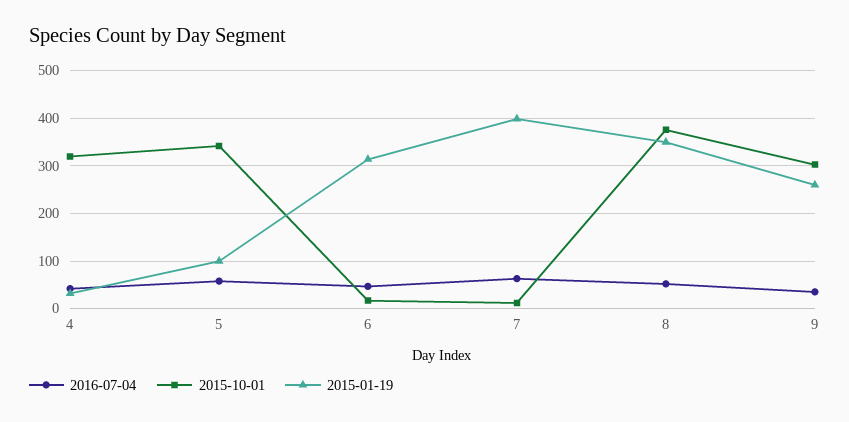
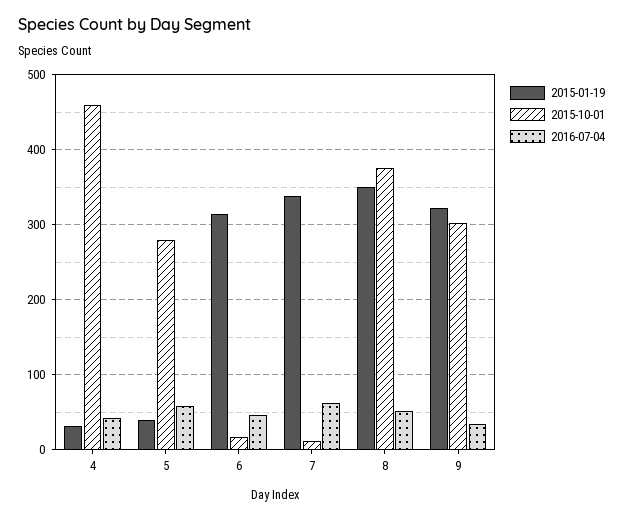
  {
    "2016-07-04": {
      "4": 40,
      "5": 60,
      "6": 50,
      "7": 60,
      "8": 50,
      "9": 40
    },
    "2015-10-01": {
-     "4": 320,
+     "4": 460,
-     "5": 340,
+     "5": 280,
      "6": 20,
      "7": 10,
      "8": 380,
      "9": 300
    },
    "2015-01-19": {
      "4": 30,
-     "5": 100,
+     "5": 40,
      "6": 310,
-     "7": 400,
+     "7": 340,
      "8": 350,
-     "9": 260
+     "9": 320
    }
  }

